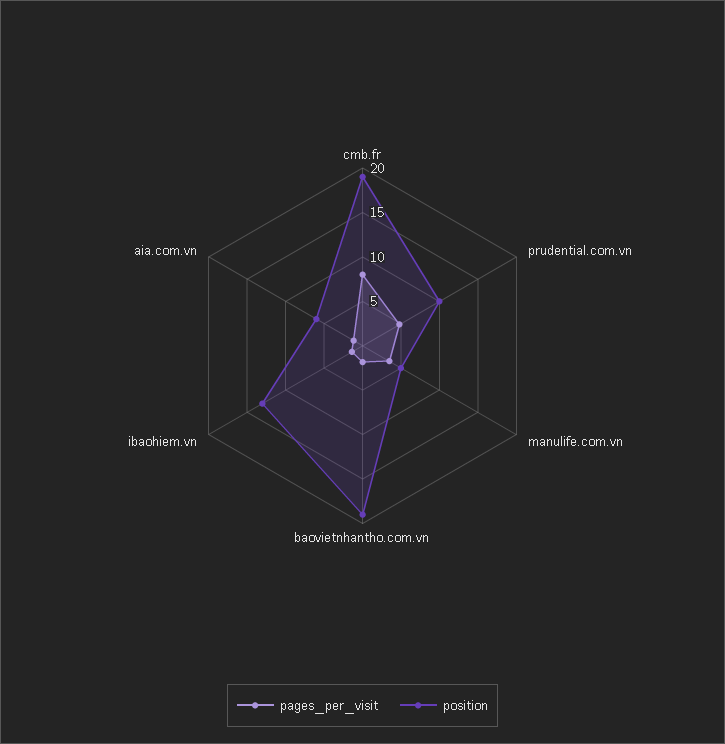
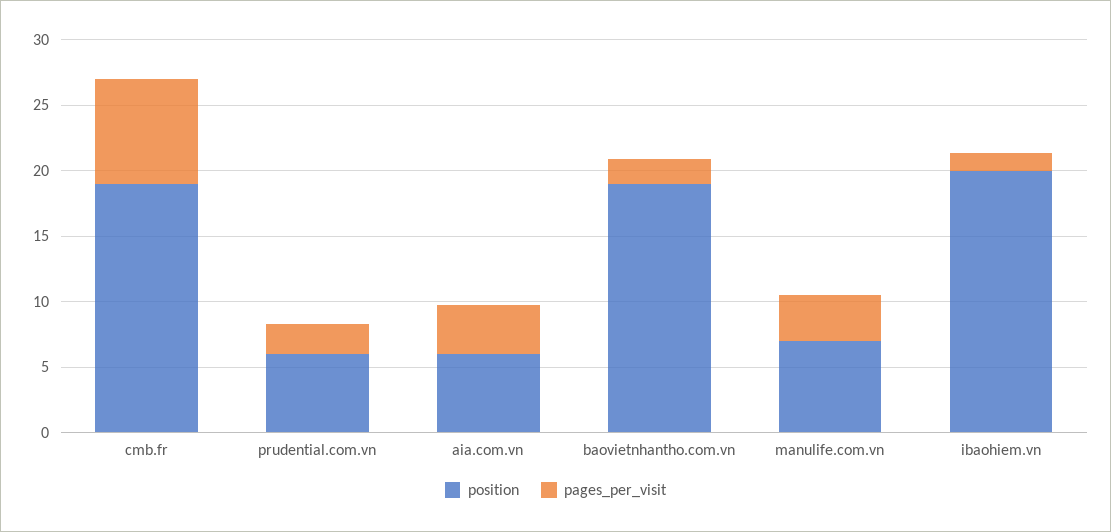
  {
    "pages_per_visit": {
      "cmb.fr": 8,
-     "prudential.com.vn": 5,
+     "prudential.com.vn": 2,
      "manulife.com.vn": 3,
      "baovietnhantho.com.vn": 2,
      "ibaohiem.vn": 1,
-     "aia.com.vn": 1
+     "aia.com.vn": 4
    },
    "position": {
      "cmb.fr": 19,
-     "prudential.com.vn": 10,
+     "prudential.com.vn": 6,
-     "manulife.com.vn": 5,
+     "manulife.com.vn": 7,
      "baovietnhantho.com.vn": 19,
-     "ibaohiem.vn": 13,
+     "ibaohiem.vn": 20,
      "aia.com.vn": 6
    }
  }

